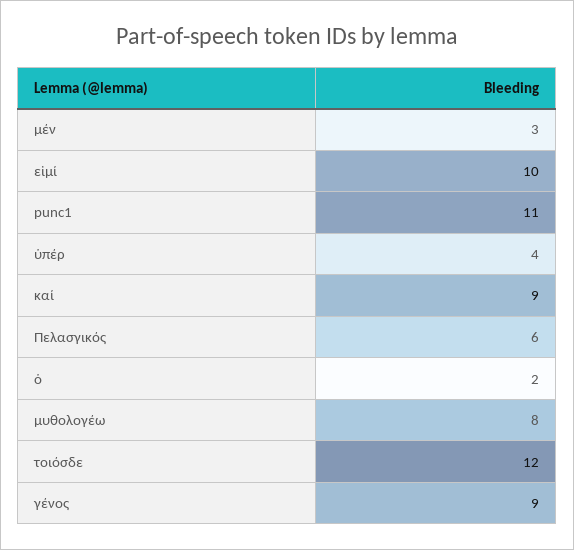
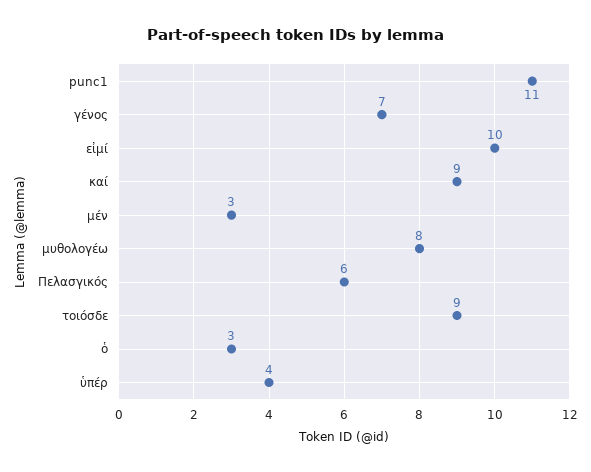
  {
    "μέν": 3,
    "εἰμί": 10,
    "punc1": 11,
    "ὑπέρ": 4,
    "καί": 9,
    "Πελασγικός": 6,
-   "ὁ": 2,
+   "ὁ": 3,
    "μυθολογέω": 8,
-   "τοιόσδε": 12,
+   "τοιόσδε": 9,
-   "γένος": 9
+   "γένος": 7
  }

